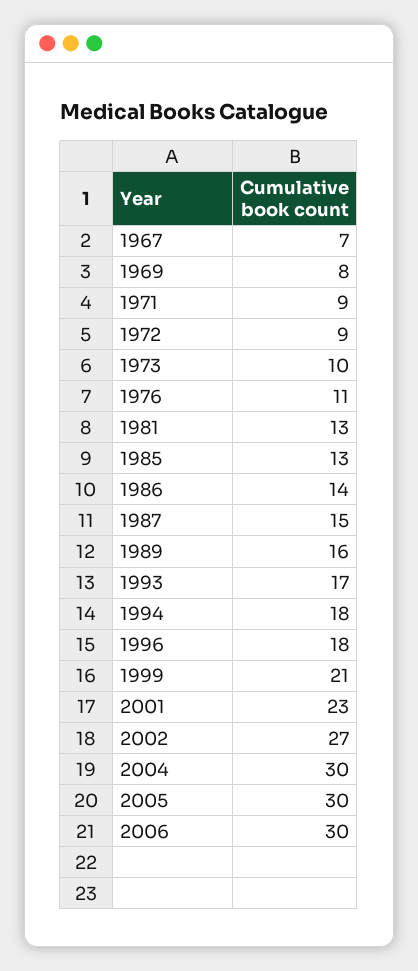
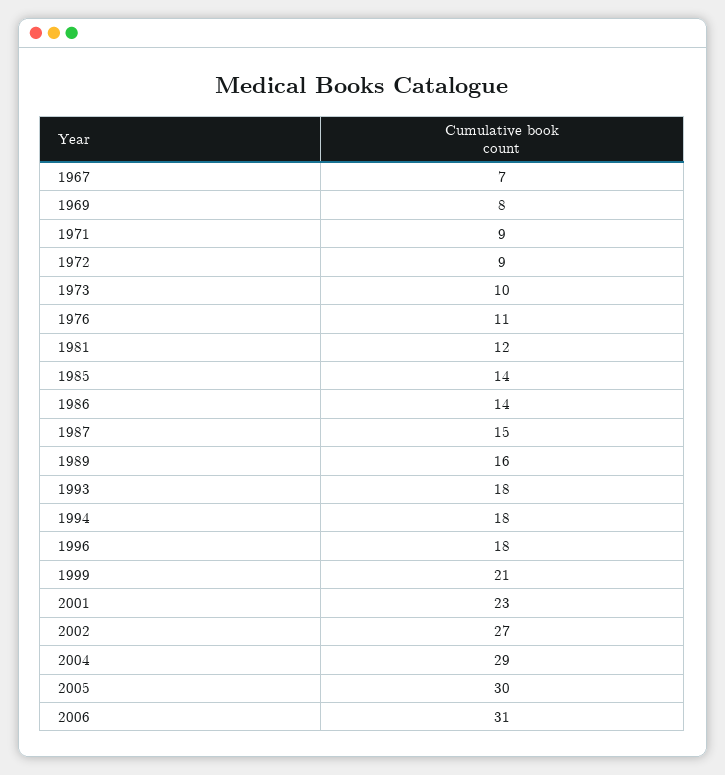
  {
    "1967": 7,
    "1969": 8,
    "1971": 9,
    "1972": 9,
    "1973": 10,
    "1976": 11,
-   "1981": 13,
+   "1981": 12,
-   "1985": 13,
+   "1985": 14,
    "1986": 14,
    "1987": 15,
    "1989": 16,
-   "1993": 17,
+   "1993": 18,
    "1994": 18,
    "1996": 18,
    "1999": 21,
    "2001": 23,
    "2002": 27,
-   "2004": 30,
+   "2004": 29,
    "2005": 30,
-   "2006": 30
+   "2006": 31
  }

